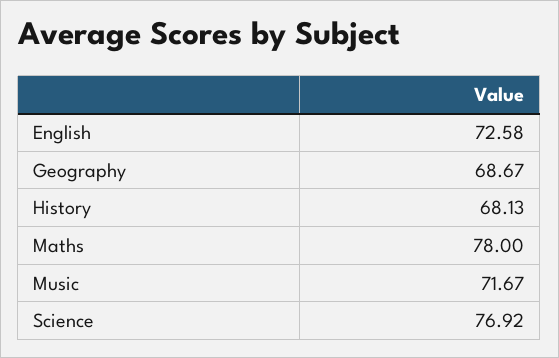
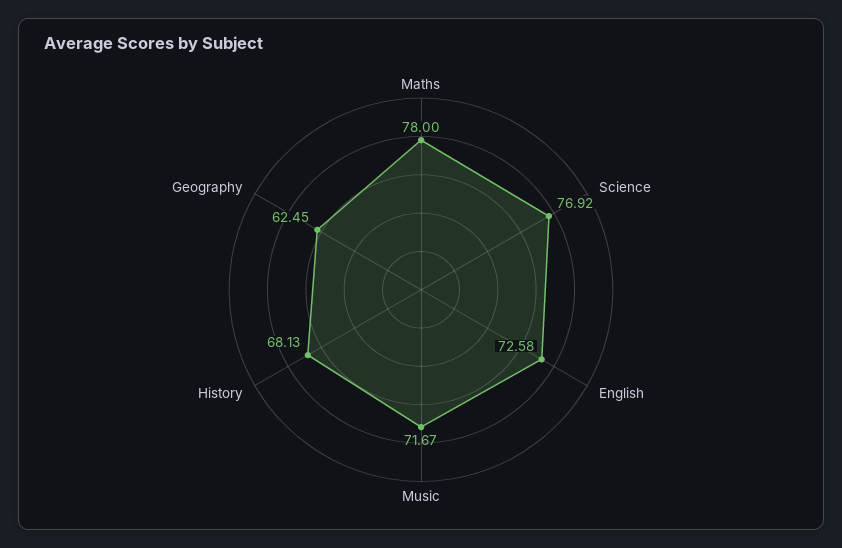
  {
    "English": 72.58,
-   "Geography": 68.67,
+   "Geography": 62.45,
    "History": 68.13,
    "Maths": 78,
    "Music": 71.67,
    "Science": 76.92
  }

